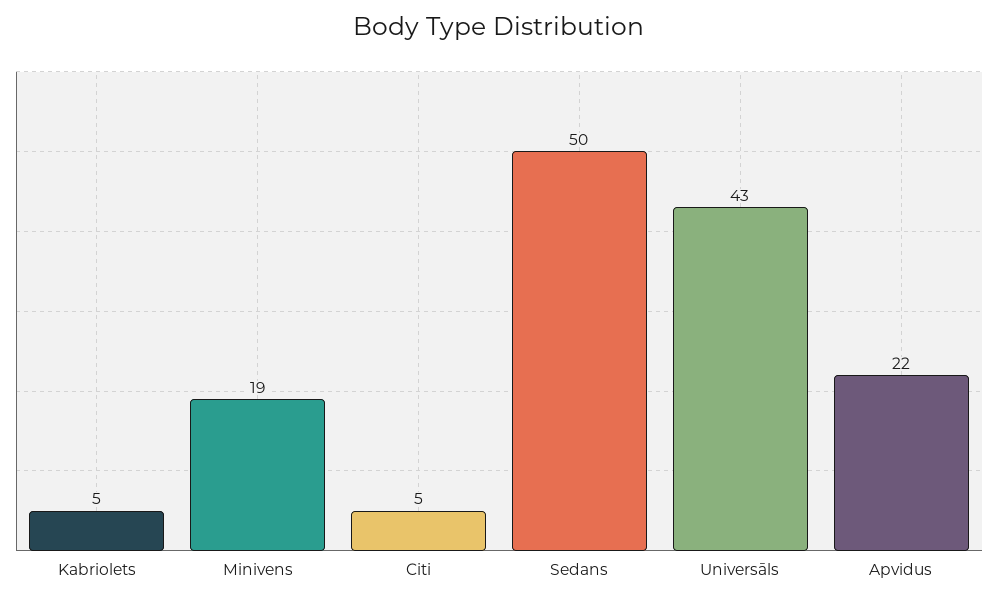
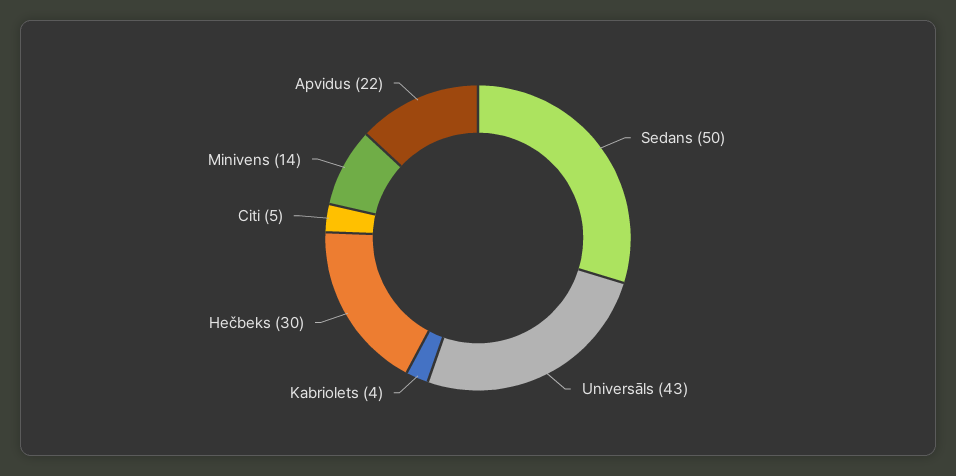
  {
-   "Kabriolets": 5,
+   "Kabriolets": 4,
-   "Minivens": 19,
+   "Minivens": 14,
    "Citi": 5,
    "Sedans": 50,
    "Universāls": 43,
-   "Apvidus": 22
+   "Apvidus": 22,
+   "Hečbeks": 30
  }

